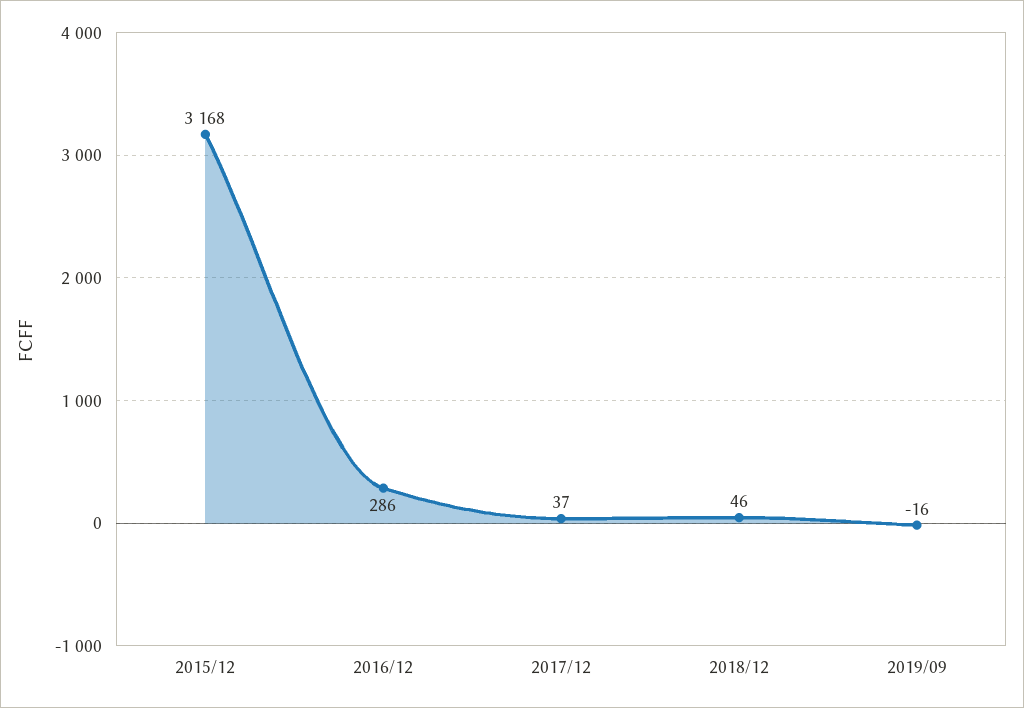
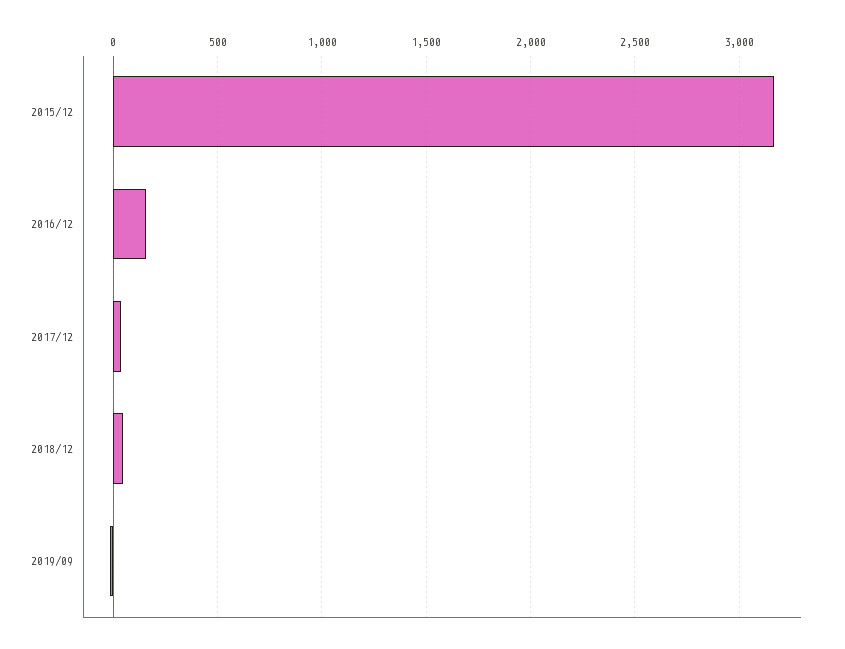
  {
    "2015/12": 3168,
-   "2016/12": 286,
+   "2016/12": 150,
    "2017/12": 37,
    "2018/12": 46,
    "2019/09": -16
  }

